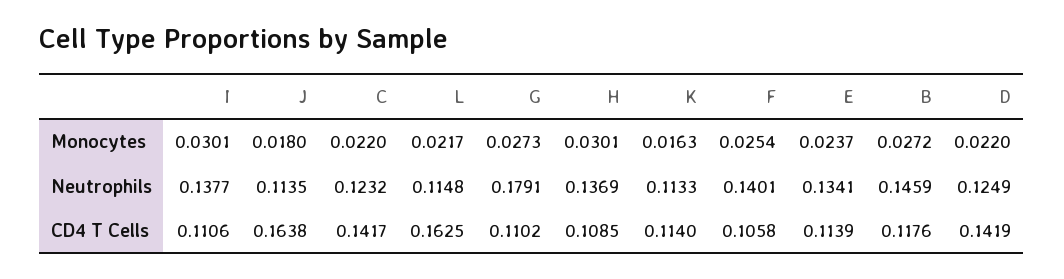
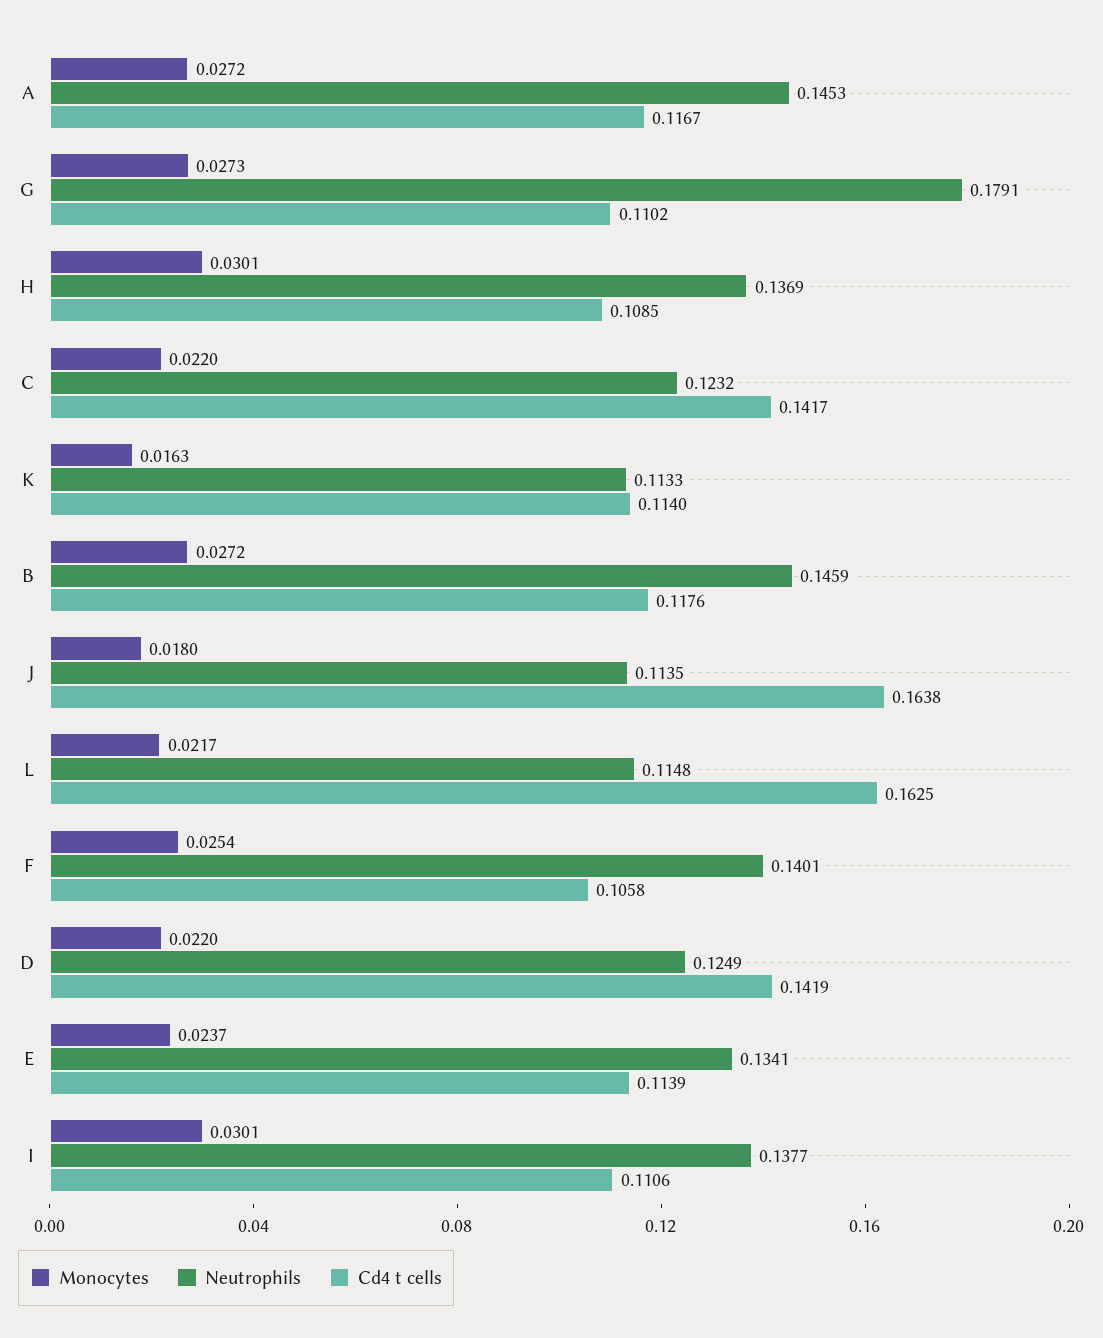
  {
    "Monocytes": {
      "I": 0.0301,
      "J": 0.018,
      "C": 0.022,
      "L": 0.0217,
      "G": 0.0273,
      "H": 0.0301,
      "K": 0.0163,
      "F": 0.0254,
      "E": 0.0237,
      "B": 0.0272,
-     "D": 0.022
+     "D": 0.022,
+     "A": 0.0272
    },
    "Neutrophils": {
      "I": 0.1377,
      "J": 0.1135,
      "C": 0.1232,
      "L": 0.1148,
      "G": 0.1791,
      "H": 0.1369,
      "K": 0.1133,
      "F": 0.1401,
      "E": 0.1341,
      "B": 0.1459,
-     "D": 0.1249
+     "D": 0.1249,
+     "A": 0.1453
    },
    "CD4 T Cells": {
      "I": 0.1106,
      "J": 0.1638,
      "C": 0.1417,
      "L": 0.1625,
      "G": 0.1102,
      "H": 0.1085,
      "K": 0.114,
      "F": 0.1058,
      "E": 0.1139,
      "B": 0.1176,
-     "D": 0.1419
+     "D": 0.1419,
+     "A": 0.1167
    }
  }

